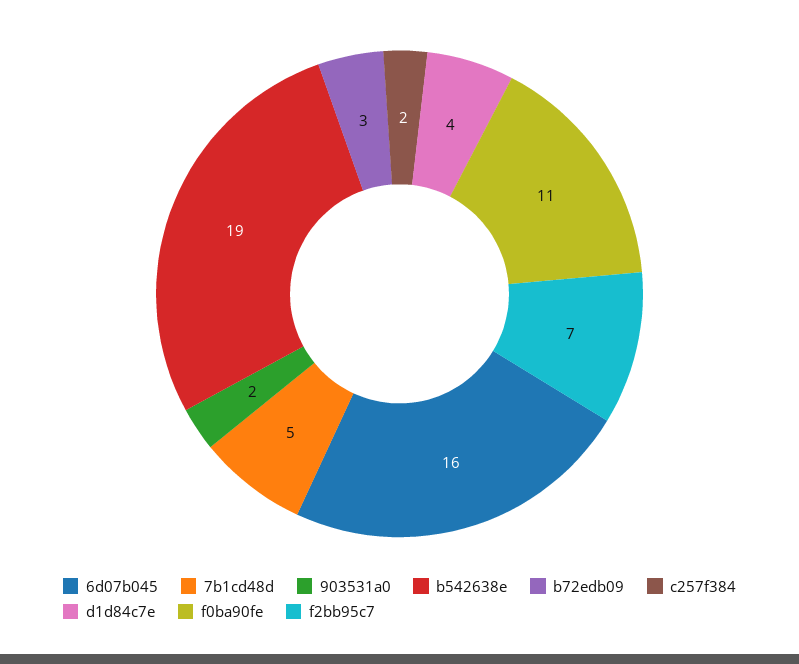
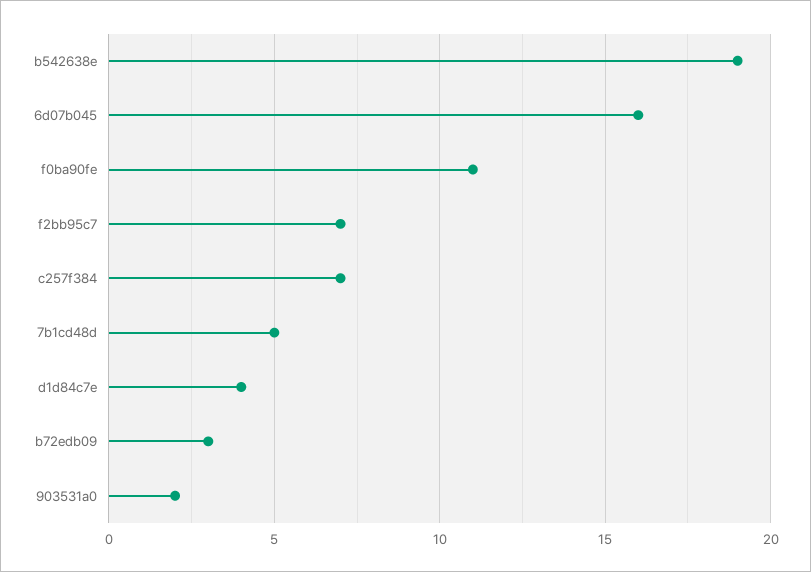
  {
    "6d07b045": 16,
    "7b1cd48d": 5,
    "903531a0": 2,
    "b542638e": 19,
    "b72edb09": 3,
-   "c257f384": 2,
+   "c257f384": 7,
    "d1d84c7e": 4,
    "f0ba90fe": 11,
    "f2bb95c7": 7
  }

